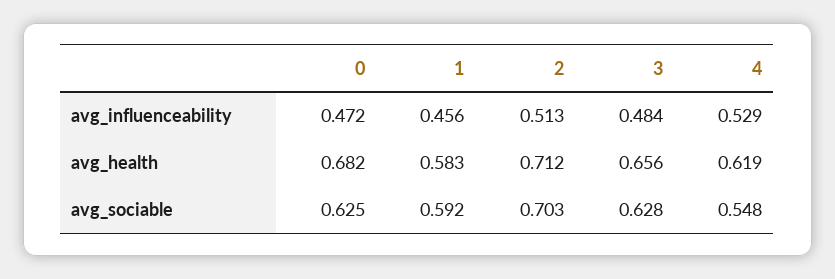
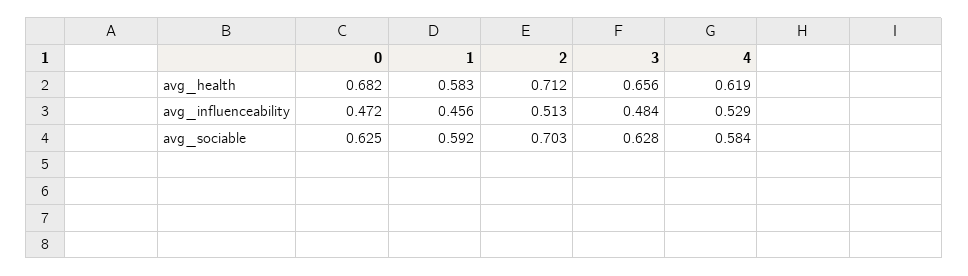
  {
    "0": {
      "avg_influenceability": 0.472,
      "avg_health": 0.682,
      "avg_sociable": 0.625
    },
    "1": {
      "avg_influenceability": 0.456,
      "avg_health": 0.583,
      "avg_sociable": 0.592
    },
    "2": {
      "avg_influenceability": 0.513,
      "avg_health": 0.712,
      "avg_sociable": 0.703
    },
    "3": {
      "avg_influenceability": 0.484,
      "avg_health": 0.656,
      "avg_sociable": 0.628
    },
    "4": {
      "avg_influenceability": 0.529,
      "avg_health": 0.619,
-     "avg_sociable": 0.548
+     "avg_sociable": 0.584
    }
  }

